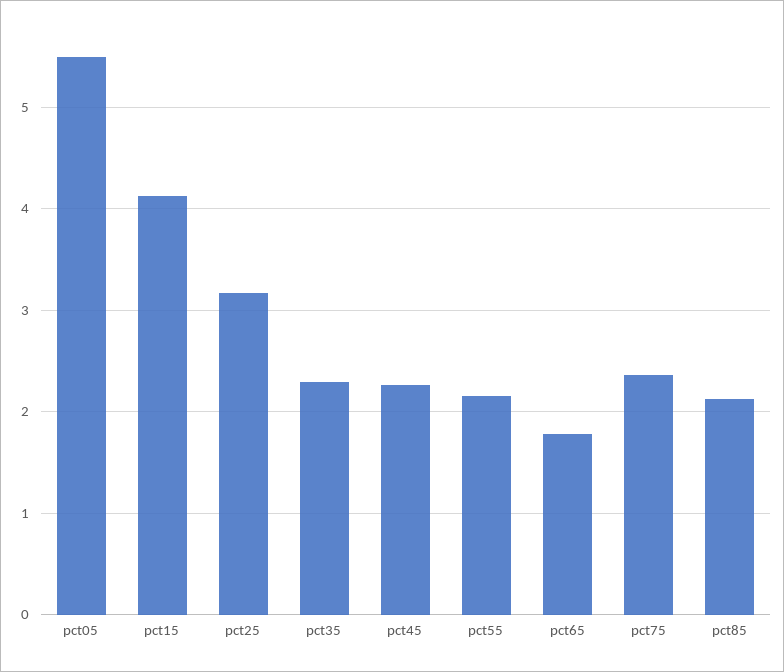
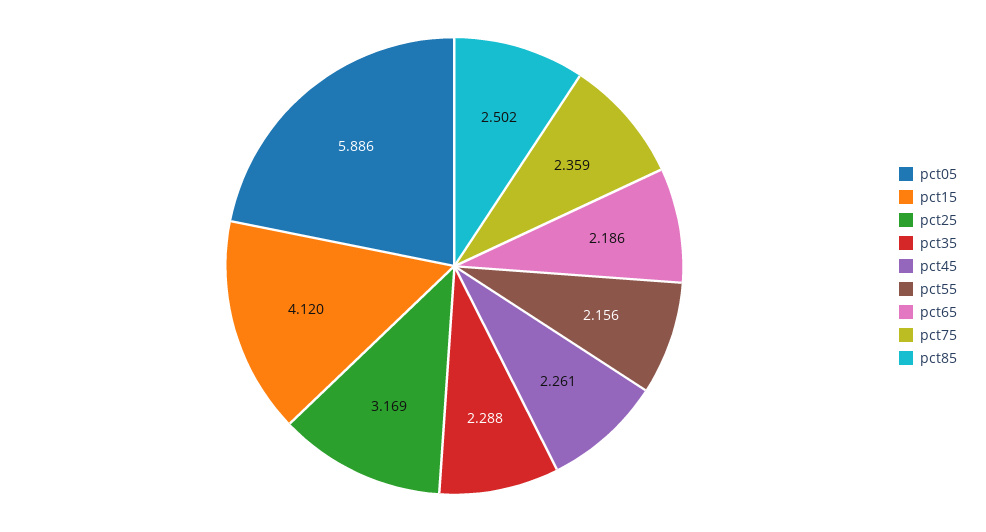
  {
-   "pct05": 5.5,
+   "pct05": 5.886,
    "pct15": 4.12,
    "pct25": 3.169,
    "pct35": 2.288,
    "pct45": 2.261,
    "pct55": 2.156,
-   "pct65": 1.8,
+   "pct65": 2.186,
    "pct75": 2.359,
-   "pct85": 2.1
+   "pct85": 2.502
  }

